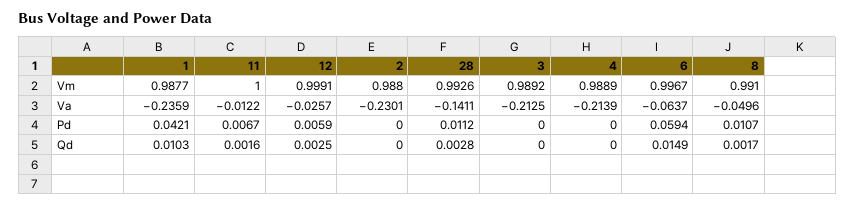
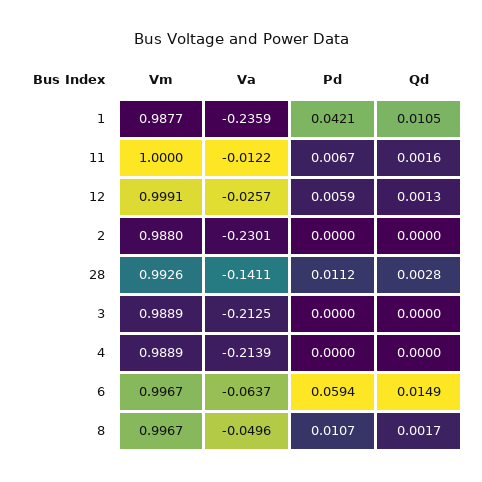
  {
    "1": {
      "Vm": 0.9877,
      "Va": -0.2359,
      "Pd": 0.0421,
-     "Qd": 0.0103
+     "Qd": 0.0105
    },
    "11": {
      "Vm": 1,
      "Va": -0.0122,
      "Pd": 0.0067,
      "Qd": 0.0016
    },
    "12": {
      "Vm": 0.9991,
      "Va": -0.0257,
      "Pd": 0.0059,
-     "Qd": 0.0025
+     "Qd": 0.0013
    },
    "2": {
      "Vm": 0.988,
      "Va": -0.2301,
      "Pd": 0,
      "Qd": 0
    },
    "28": {
      "Vm": 0.9926,
      "Va": -0.1411,
      "Pd": 0.0112,
      "Qd": 0.0028
    },
    "3": {
-     "Vm": 0.9892,
+     "Vm": 0.9889,
      "Va": -0.2125,
      "Pd": 0,
      "Qd": 0
    },
    "4": {
      "Vm": 0.9889,
      "Va": -0.2139,
      "Pd": 0,
      "Qd": 0
    },
    "6": {
      "Vm": 0.9967,
      "Va": -0.0637,
      "Pd": 0.0594,
      "Qd": 0.0149
    },
    "8": {
-     "Vm": 0.991,
+     "Vm": 0.9967,
      "Va": -0.0496,
      "Pd": 0.0107,
      "Qd": 0.0017
    }
  }

